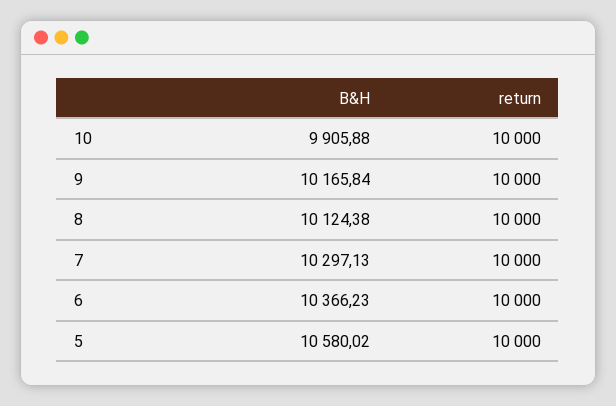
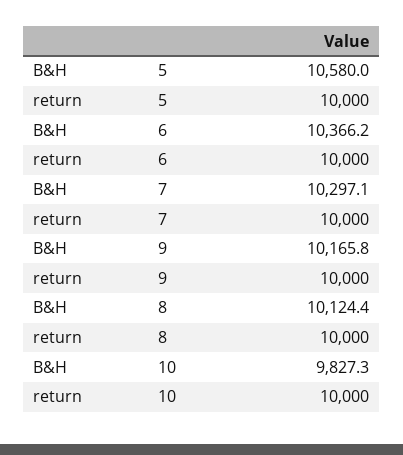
  {
    "B&H": {
-     "10": 9905.88,
+     "10": 9827.3,
      "9": 10165.84,
      "8": 10124.38,
      "7": 10297.13,
      "6": 10366.23,
      "5": 10580.02
    },
    "return": {
      "10": 10000,
      "9": 10000,
      "8": 10000,
      "7": 10000,
      "6": 10000,
      "5": 10000
    }
  }

